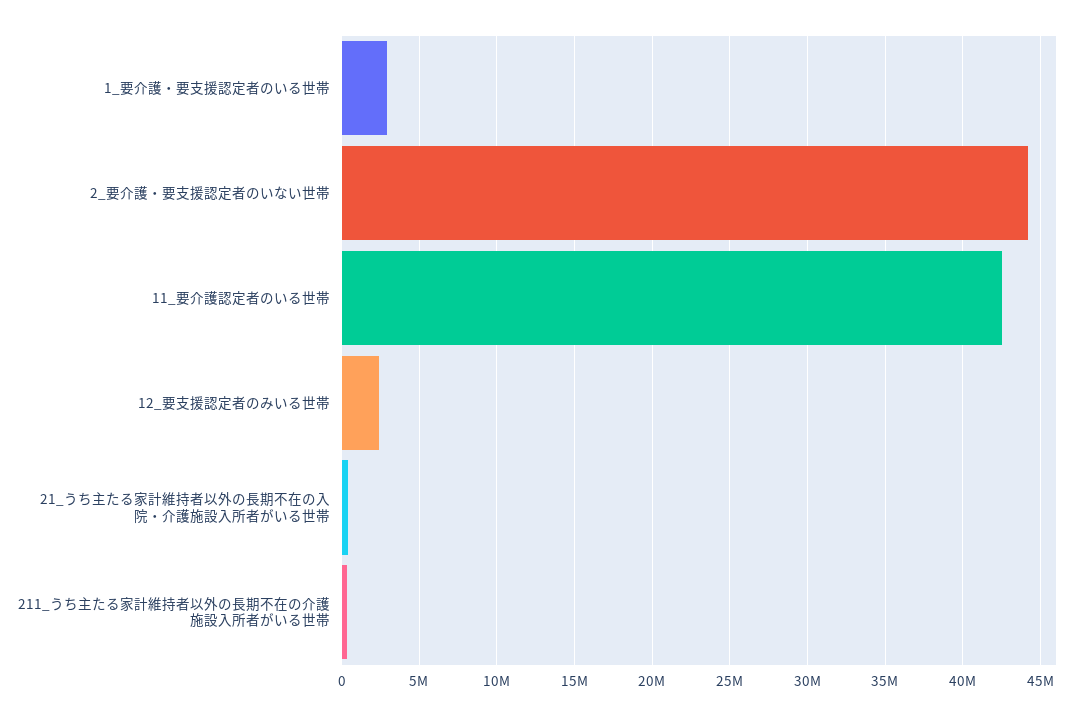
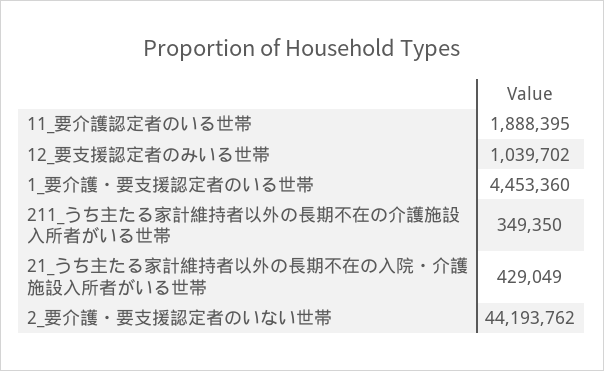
  {
-   "1_要介護・要支援認定者のいる世帯": 3000000,
+   "1_要介護・要支援認定者のいる世帯": 4453360,
    "2_要介護・要支援認定者のいない世帯": 44193762,
-   "11_要介護認定者のいる世帯": 42500000,
+   "11_要介護認定者のいる世帯": 1888395,
-   "12_要支援認定者のみいる世帯": 2500000,
+   "12_要支援認定者のみいる世帯": 1039702,
    "21_うち主たる家計維持者以外の長期不在の入院・介護施設入所者がいる世帯": 429049,
    "211_うち主たる家計維持者以外の長期不在の介護施設入所者がいる世帯": 349350
  }

